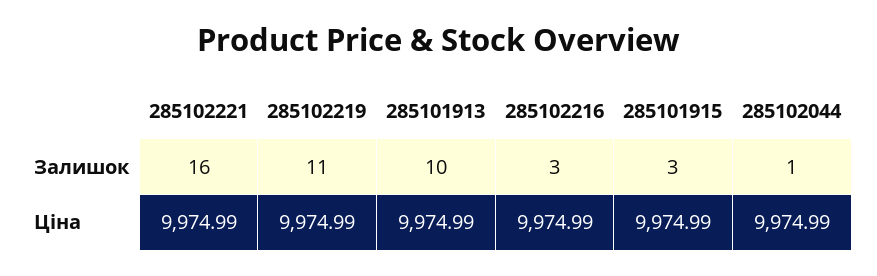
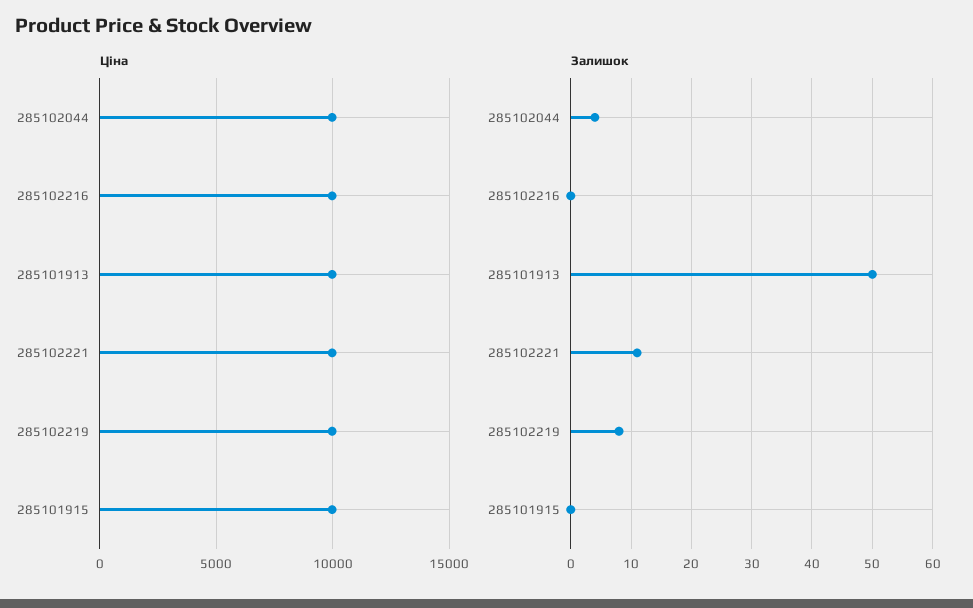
  {
    "Залишок": {
-     "285102221": 16,
+     "285102221": 11,
-     "285102219": 11,
+     "285102219": 8,
-     "285101913": 10,
+     "285101913": 50,
-     "285102216": 3,
+     "285102216": 0,
-     "285101915": 3,
+     "285101915": 0,
-     "285102044": 1
+     "285102044": 4
    },
    "Ціна": {
      "285102221": 9974.99,
      "285102219": 9974.99,
      "285101913": 9974.99,
      "285102216": 9974.99,
      "285101915": 9974.99,
      "285102044": 9974.99
    }
  }

